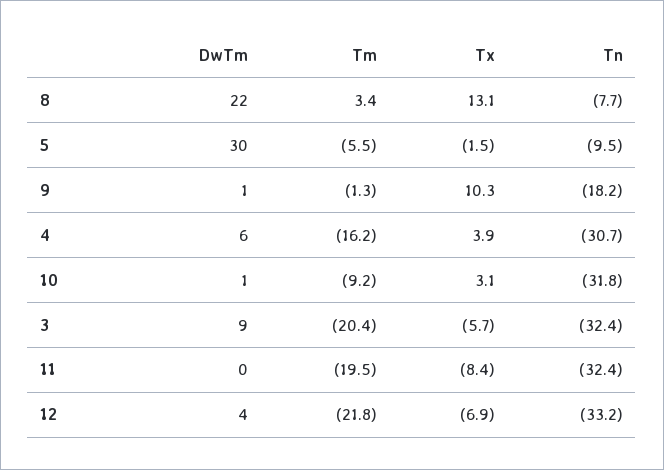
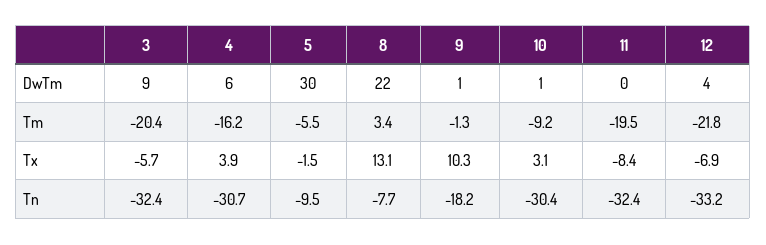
  {
    "DwTm": {
      "8": 22,
      "5": 30,
      "9": 1,
      "4": 6,
      "10": 1,
      "3": 9,
      "11": 0,
      "12": 4
    },
    "Tm": {
      "8": 3.4,
      "5": -5.5,
      "9": -1.3,
      "4": -16.2,
      "10": -9.2,
      "3": -20.4,
      "11": -19.5,
      "12": -21.8
    },
    "Tx": {
      "8": 13.1,
      "5": -1.5,
      "9": 10.3,
      "4": 3.9,
      "10": 3.1,
      "3": -5.7,
      "11": -8.4,
      "12": -6.9
    },
    "Tn": {
      "8": -7.7,
      "5": -9.5,
      "9": -18.2,
      "4": -30.7,
-     "10": -31.8,
+     "10": -30.4,
      "3": -32.4,
      "11": -32.4,
      "12": -33.2
    }
  }

